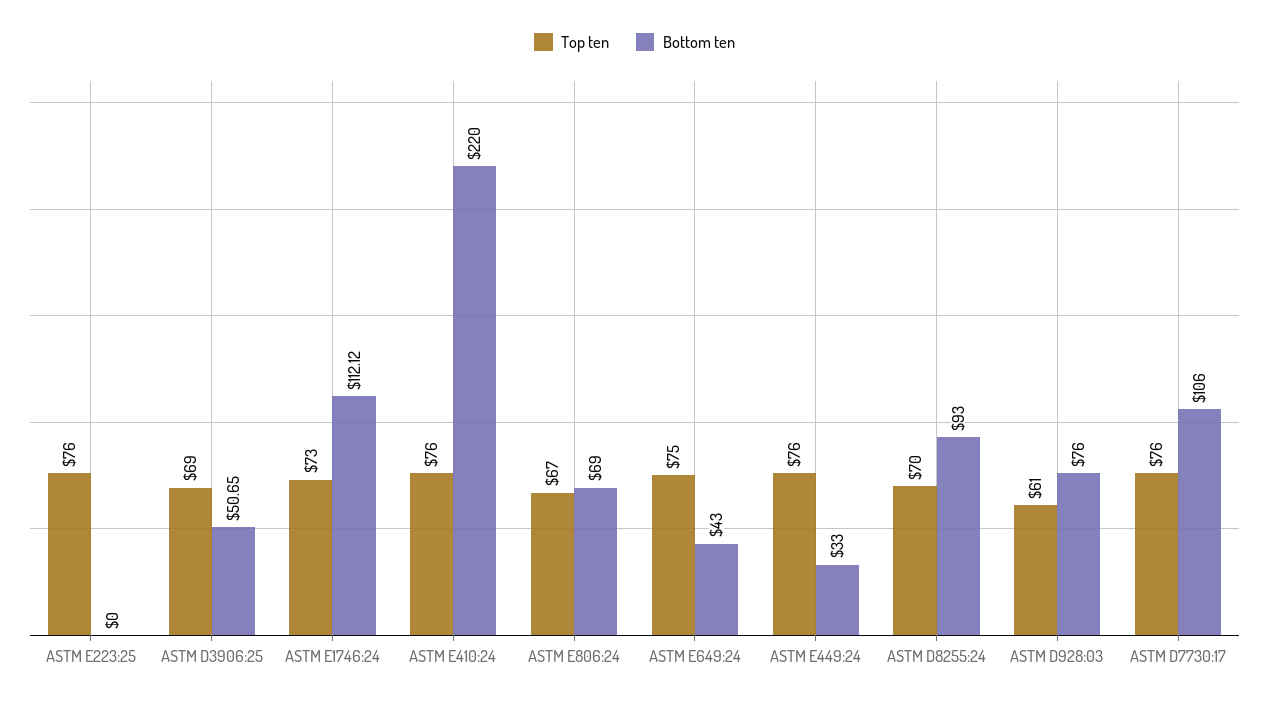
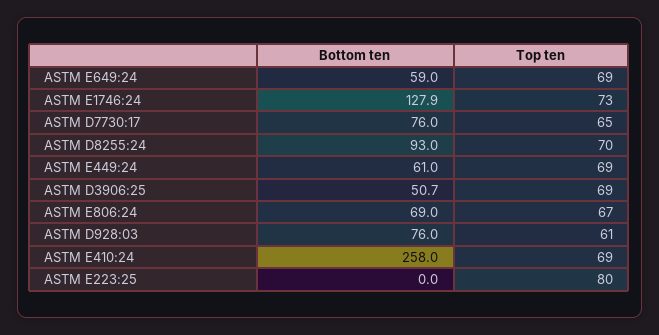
  {
    "Top ten": {
-     "ASTM E223:25": 76,
+     "ASTM E223:25": 80,
      "ASTM D3906:25": 69,
      "ASTM E1746:24": 73,
-     "ASTM E410:24": 76,
+     "ASTM E410:24": 69,
      "ASTM E806:24": 67,
-     "ASTM E649:24": 75,
+     "ASTM E649:24": 69,
-     "ASTM E449:24": 76,
+     "ASTM E449:24": 69,
      "ASTM D8255:24": 70,
      "ASTM D928:03": 61,
-     "ASTM D7730:17": 76
+     "ASTM D7730:17": 65
    },
    "Bottom ten": {
      "ASTM E223:25": 0,
      "ASTM D3906:25": 50.65,
-     "ASTM E1746:24": 112.12,
+     "ASTM E1746:24": 127.9,
-     "ASTM E410:24": 220,
+     "ASTM E410:24": 258,
      "ASTM E806:24": 69,
-     "ASTM E649:24": 43,
+     "ASTM E649:24": 59,
-     "ASTM E449:24": 33,
+     "ASTM E449:24": 61,
      "ASTM D8255:24": 93,
      "ASTM D928:03": 76,
-     "ASTM D7730:17": 106
+     "ASTM D7730:17": 76
    }
  }

